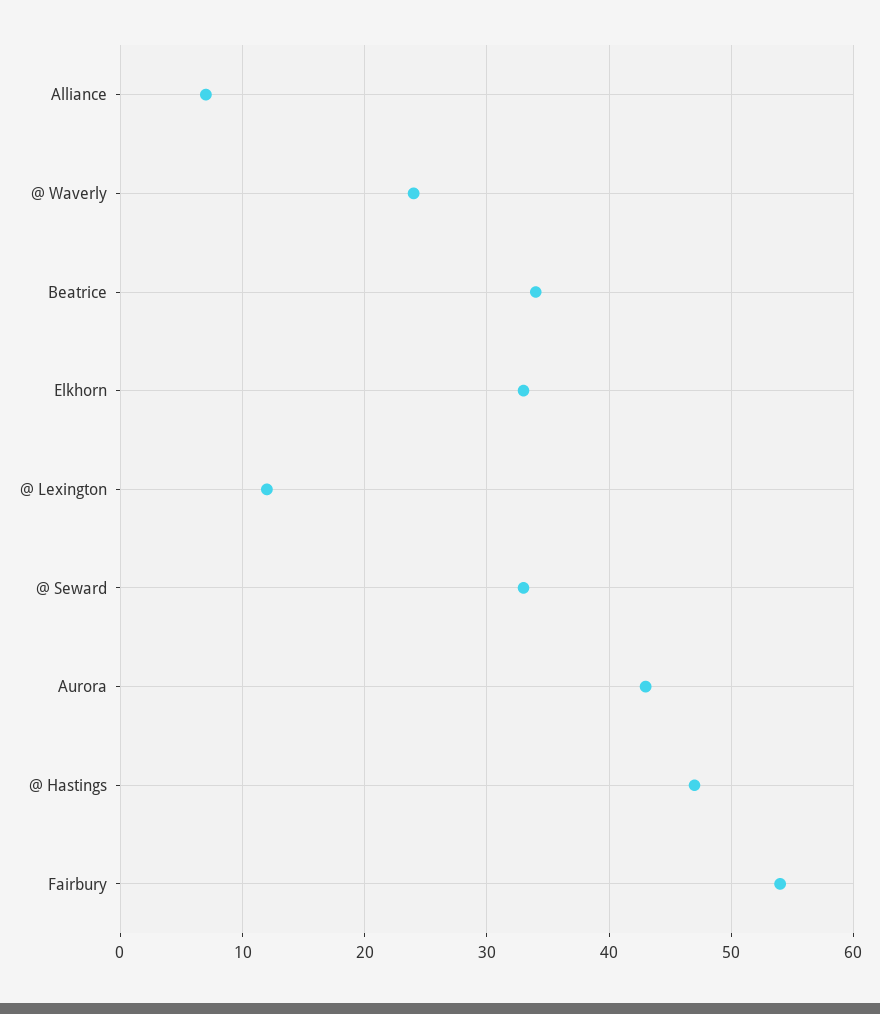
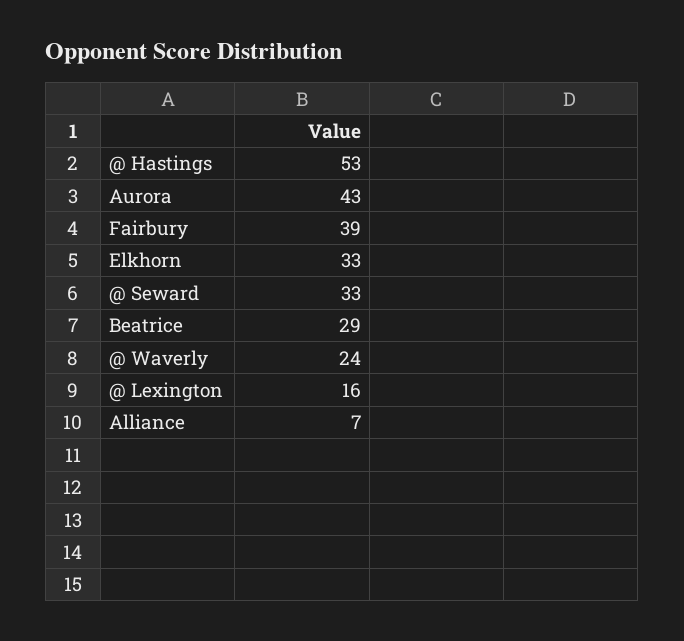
  {
    "Alliance": 7,
    "@ Waverly": 24,
-   "Beatrice": 34,
+   "Beatrice": 29,
    "Elkhorn": 33,
-   "@ Lexington": 12,
+   "@ Lexington": 16,
    "@ Seward": 33,
    "Aurora": 43,
-   "@ Hastings": 47,
+   "@ Hastings": 53,
-   "Fairbury": 54
+   "Fairbury": 39
  }

